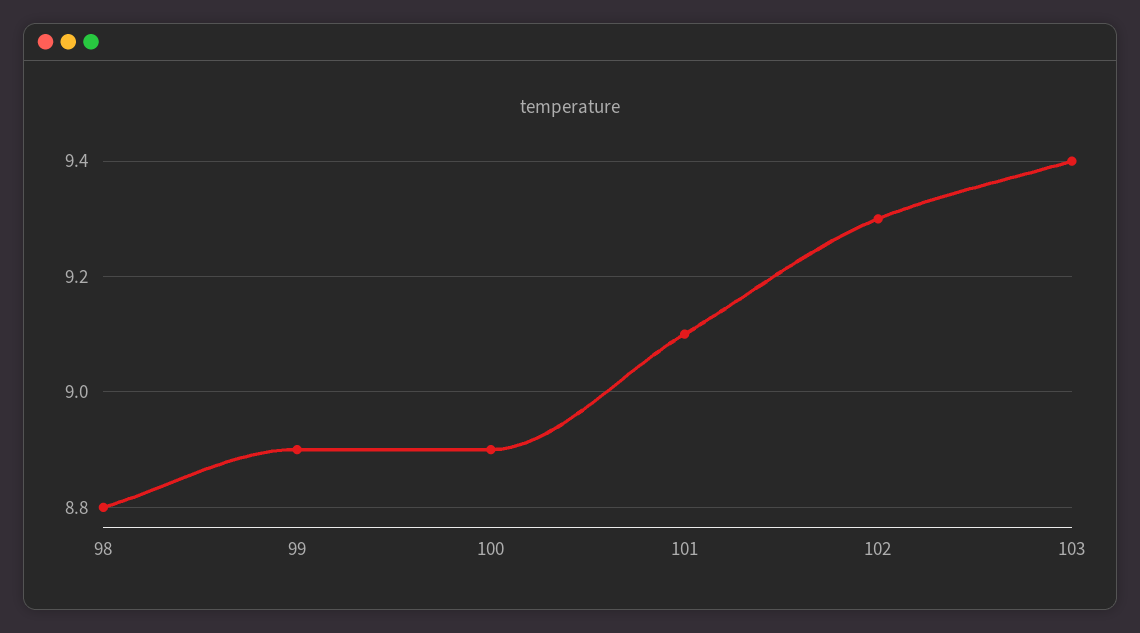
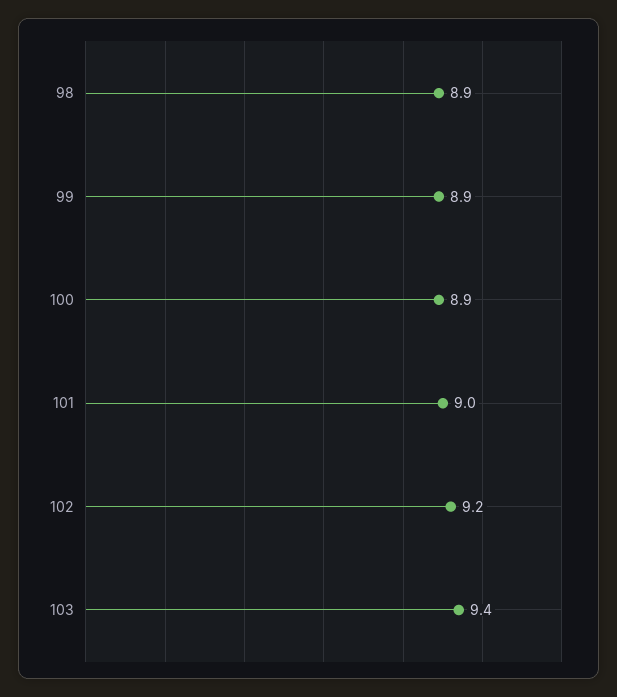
  {
-   "98": 8.8,
+   "98": 8.9,
    "99": 8.9,
    "100": 8.9,
-   "101": 9.1,
+   "101": 9,
-   "102": 9.3,
+   "102": 9.2,
    "103": 9.4
  }

